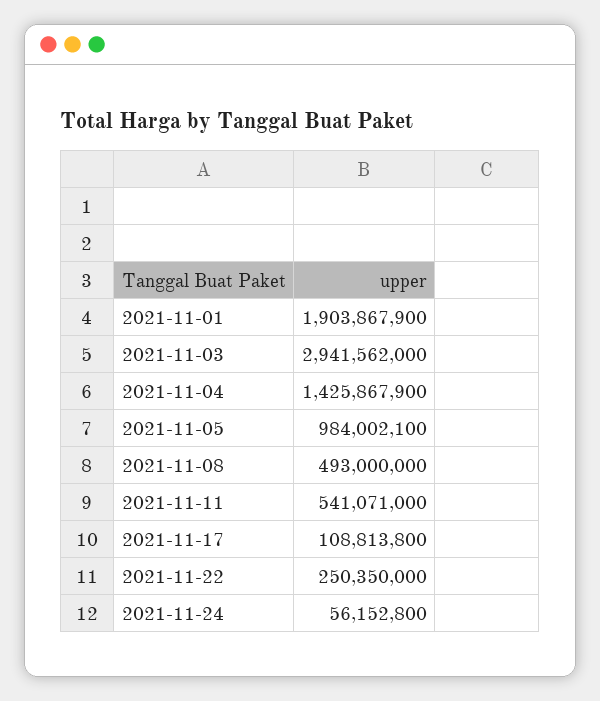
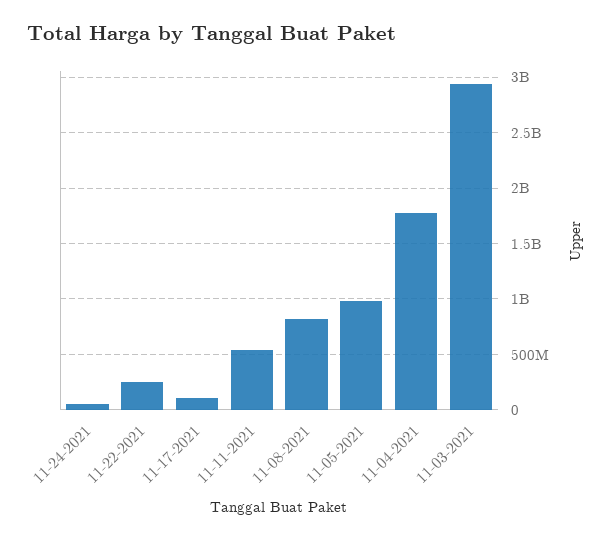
  {
-   "2021-11-01": 1903867900,
    "2021-11-03": 2941562000,
-   "2021-11-04": 1425867900,
+   "2021-11-04": 1800000000,
    "2021-11-05": 984002100,
-   "2021-11-08": 493000000,
+   "2021-11-08": 800000000,
    "2021-11-11": 541071000,
    "2021-11-17": 108813800,
    "2021-11-22": 250350000,
    "2021-11-24": 56152800
  }

